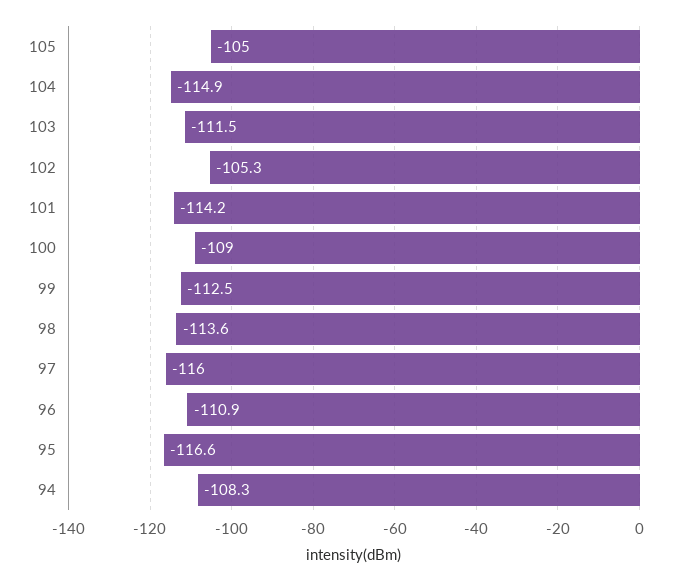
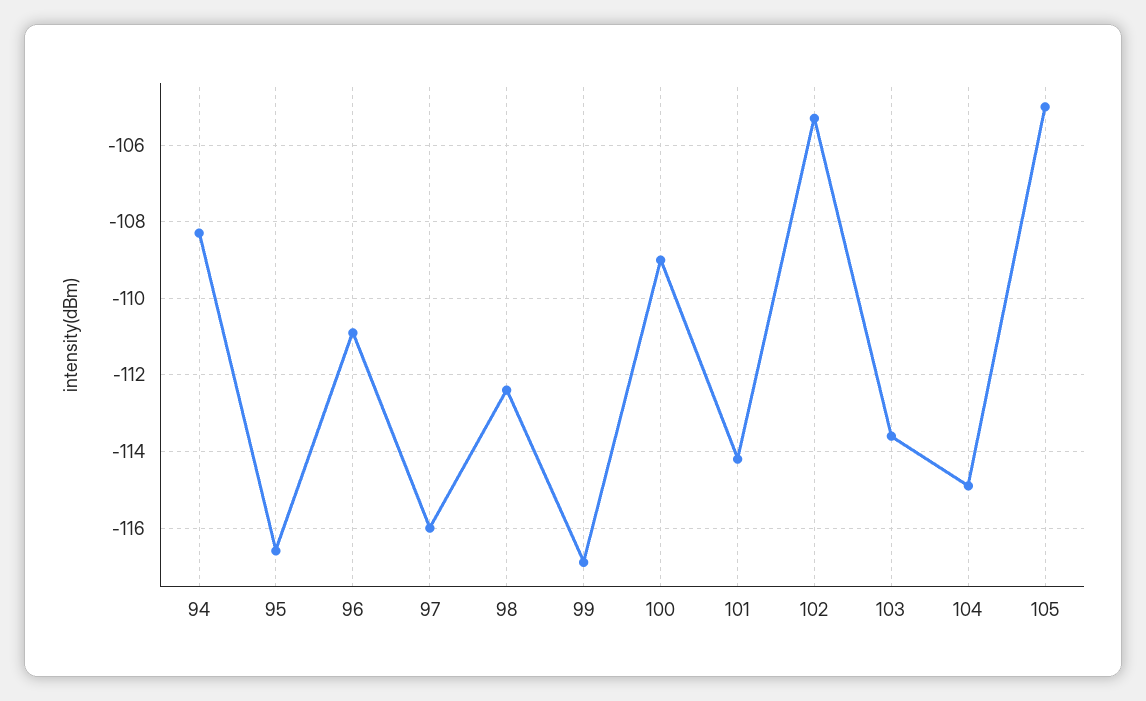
  {
    "105": -105,
    "104": -114.9,
-   "103": -111.5,
+   "103": -113.5,
    "102": -105.3,
    "101": -114.2,
    "100": -109,
-   "99": -112.5,
+   "99": -117,
-   "98": -113.6,
+   "98": -112.5,
    "97": -116,
    "96": -110.9,
    "95": -116.6,
    "94": -108.3
  }

